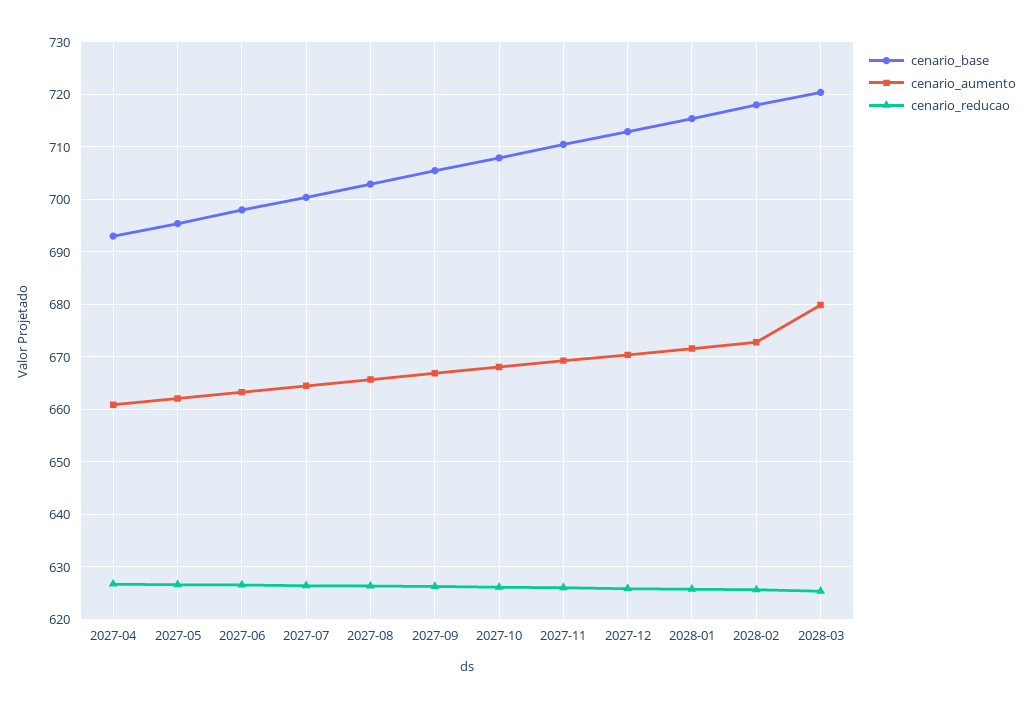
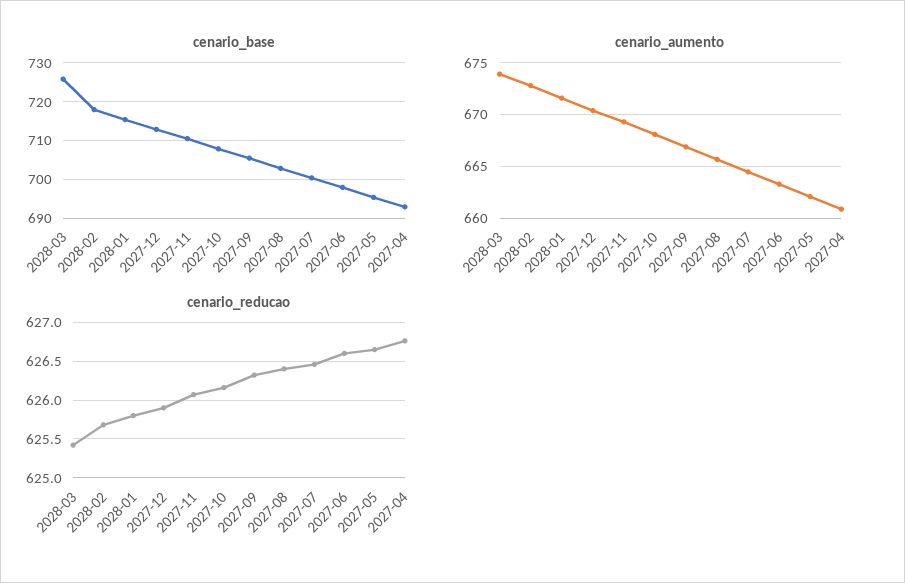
  {
    "cenario_base": {
      "2027-04": 694,
      "2027-05": 696,
      "2027-06": 698,
      "2027-07": 700,
      "2027-08": 702,
      "2027-09": 706,
      "2027-10": 708,
      "2027-11": 710,
      "2027-12": 712,
      "2028-01": 716,
      "2028-02": 718,
-     "2028-03": 720
+     "2028-03": 726
    },
    "cenario_aumento": {
      "2027-04": 661,
      "2027-05": 662,
      "2027-06": 663,
      "2027-07": 665,
      "2027-08": 666,
      "2027-09": 667,
      "2027-10": 668,
      "2027-11": 669,
      "2027-12": 670,
      "2028-01": 672,
      "2028-02": 673,
-     "2028-03": 680
+     "2028-03": 674
    },
    "cenario_reducao": {
      "2027-04": 626.8,
      "2027-05": 626.7,
      "2027-06": 626.6,
      "2027-07": 626.5,
      "2027-08": 626.4,
      "2027-09": 626.3,
      "2027-10": 626.2,
      "2027-11": 626.1,
      "2027-12": 625.9,
      "2028-01": 625.8,
      "2028-02": 625.7,
      "2028-03": 625.4
    }
  }

